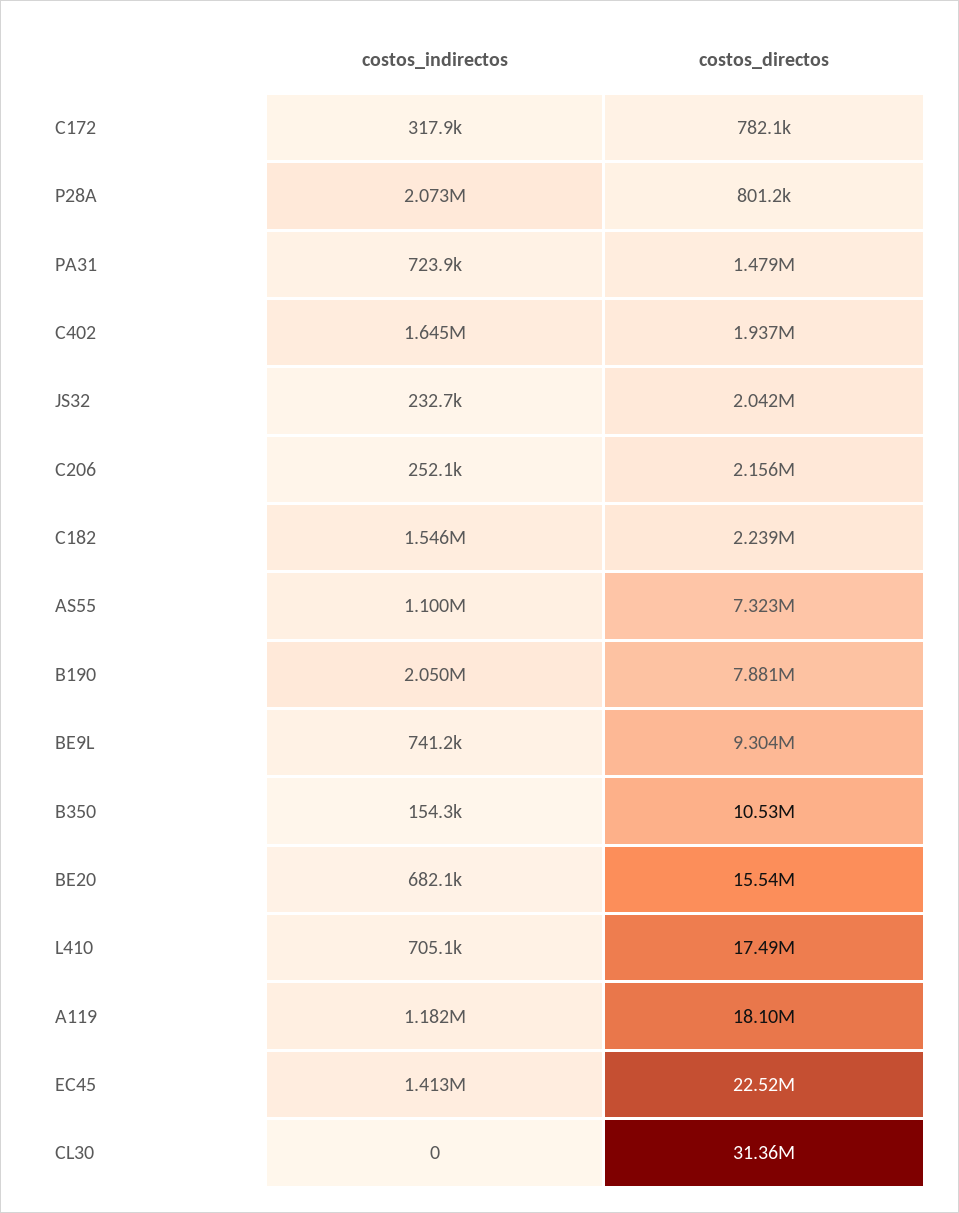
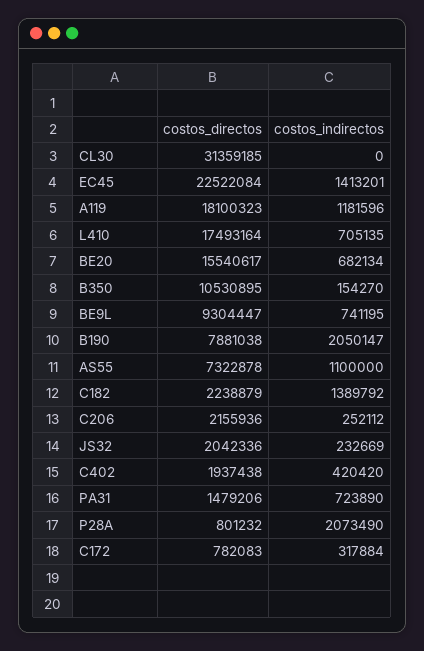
  {
    "costos_indirectos": {
      "C172": 317884,
      "P28A": 2073490,
      "PA31": 723890,
-     "C402": 1645000,
+     "C402": 420420,
      "JS32": 232669,
      "C206": 252112,
-     "C182": 1546000,
+     "C182": 1389792,
      "AS55": 1100000,
      "B190": 2050147,
      "BE9L": 741195,
      "B350": 154270,
      "BE20": 682134,
      "L410": 705135,
      "A119": 1181596,
      "EC45": 1413201,
      "CL30": 0
    },
    "costos_directos": {
      "C172": 782083,
      "P28A": 801232,
      "PA31": 1479206,
      "C402": 1937438,
      "JS32": 2042336,
      "C206": 2155936,
      "C182": 2238879,
      "AS55": 7322878,
      "B190": 7881038,
      "BE9L": 9304447,
      "B350": 10530895,
      "BE20": 15540617,
      "L410": 17493164,
      "A119": 18100323,
      "EC45": 22522084,
      "CL30": 31359185
    }
  }

